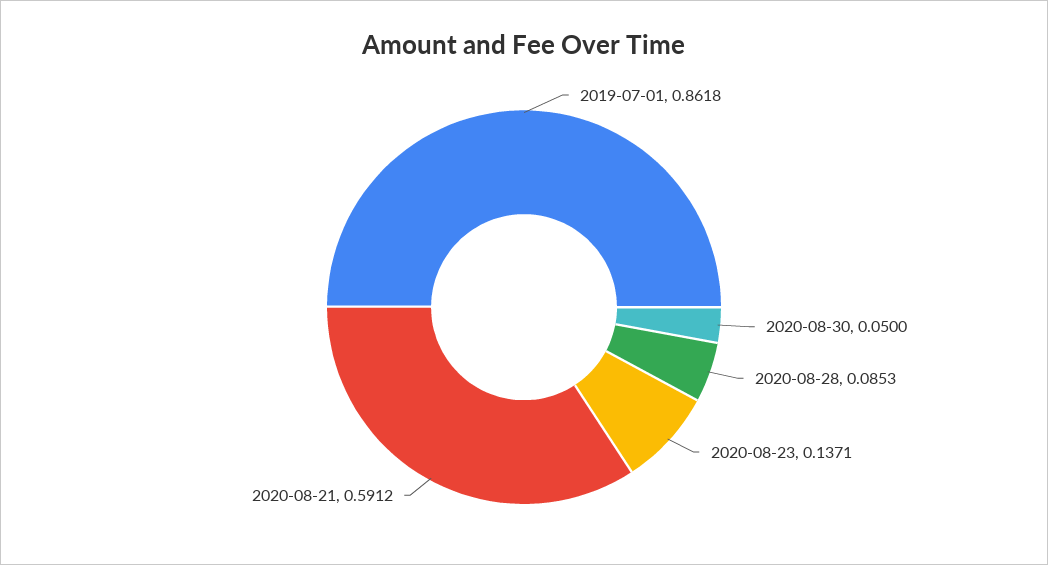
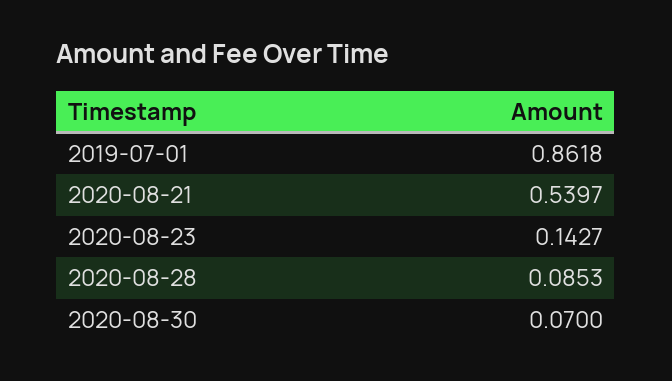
  {
    "2019-07-01": 0.8618,
-   "2020-08-30": 0.05,
+   "2020-08-30": 0.07,
    "2020-08-28": 0.0853,
-   "2020-08-23": 0.1371,
+   "2020-08-23": 0.1427,
-   "2020-08-21": 0.5912
+   "2020-08-21": 0.5397
  }

